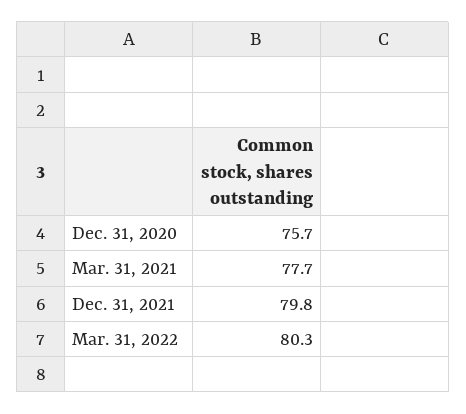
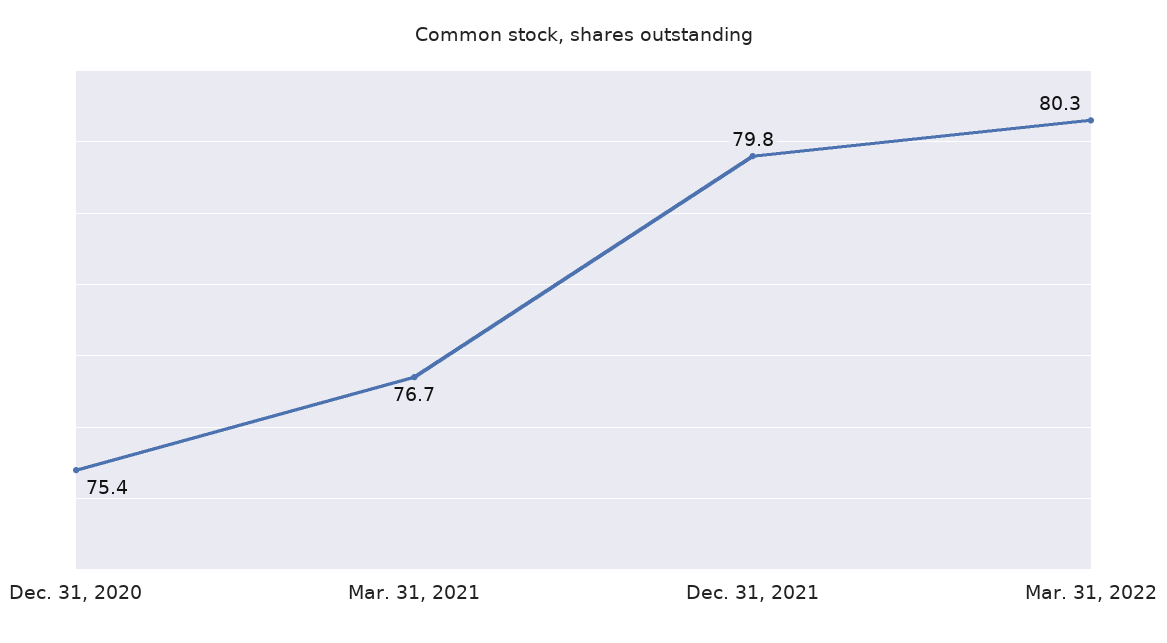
  {
-   "Dec. 31, 2020": 75.7,
+   "Dec. 31, 2020": 75.4,
-   "Mar. 31, 2021": 77.7,
+   "Mar. 31, 2021": 76.7,
    "Dec. 31, 2021": 79.8,
    "Mar. 31, 2022": 80.3
  }

